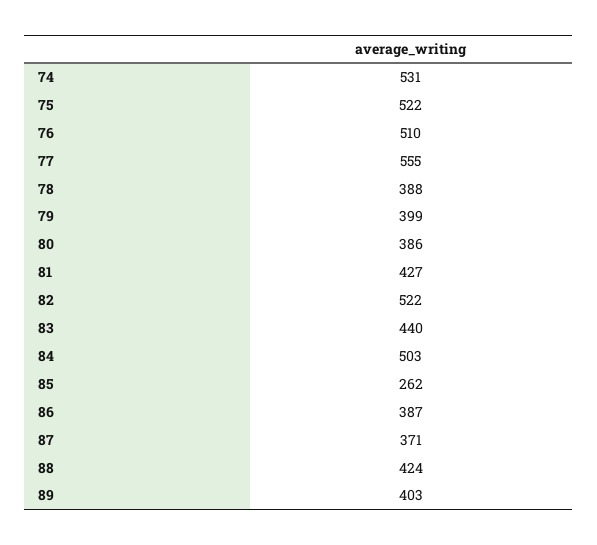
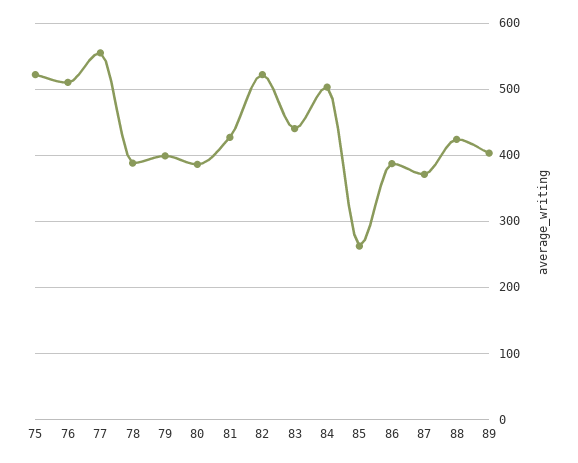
  {
-   "74": 531,
    "75": 522,
    "76": 510,
    "77": 555,
    "78": 388,
    "79": 399,
    "80": 386,
    "81": 427,
    "82": 522,
    "83": 440,
    "84": 503,
    "85": 262,
    "86": 387,
    "87": 371,
    "88": 424,
    "89": 403
  }

